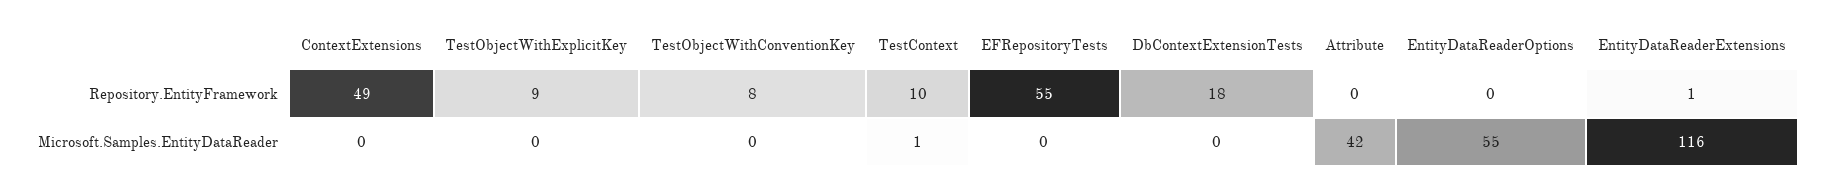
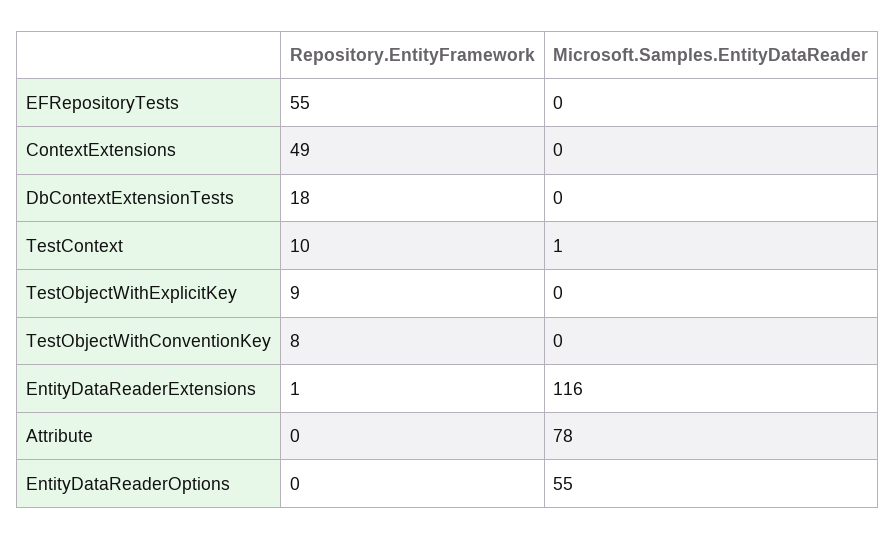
  {
    "ContextExtensions": {
      "Repository.EntityFramework": 49,
      "Microsoft.Samples.EntityDataReader": 0
    },
    "TestObjectWithExplicitKey": {
      "Repository.EntityFramework": 9,
      "Microsoft.Samples.EntityDataReader": 0
    },
    "TestObjectWithConventionKey": {
      "Repository.EntityFramework": 8,
      "Microsoft.Samples.EntityDataReader": 0
    },
    "TestContext": {
      "Repository.EntityFramework": 10,
      "Microsoft.Samples.EntityDataReader": 1
    },
    "EFRepositoryTests": {
      "Repository.EntityFramework": 55,
      "Microsoft.Samples.EntityDataReader": 0
    },
    "DbContextExtensionTests": {
      "Repository.EntityFramework": 18,
      "Microsoft.Samples.EntityDataReader": 0
    },
    "Attribute": {
      "Repository.EntityFramework": 0,
-     "Microsoft.Samples.EntityDataReader": 42
+     "Microsoft.Samples.EntityDataReader": 78
    },
    "EntityDataReaderOptions": {
      "Repository.EntityFramework": 0,
      "Microsoft.Samples.EntityDataReader": 55
    },
    "EntityDataReaderExtensions": {
      "Repository.EntityFramework": 1,
      "Microsoft.Samples.EntityDataReader": 116
    }
  }

